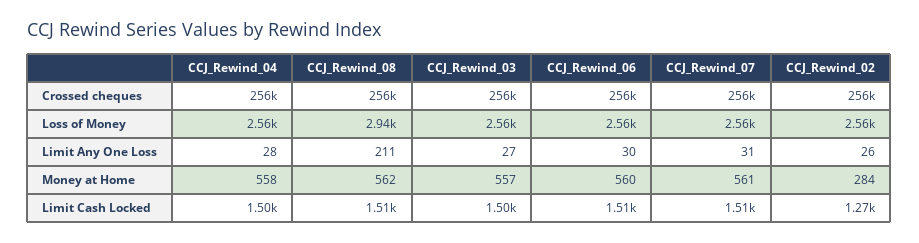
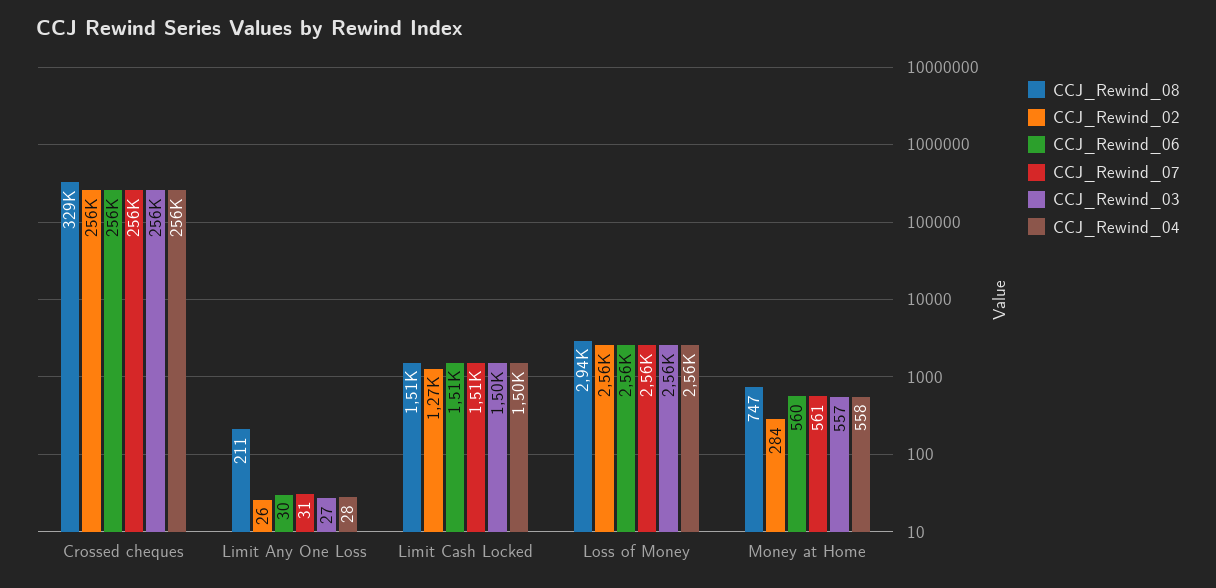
  {
    "CCJ_Rewind_04": {
      "Crossed cheques": 256000,
      "Loss of Money": 2560,
      "Limit Any One Loss": 28,
      "Money at Home": 558,
      "Limit Cash Locked": 1500
    },
    "CCJ_Rewind_08": {
-     "Crossed cheques": 256000,
+     "Crossed cheques": 329000,
      "Loss of Money": 2940,
      "Limit Any One Loss": 211,
-     "Money at Home": 562,
+     "Money at Home": 747,
      "Limit Cash Locked": 1510
    },
    "CCJ_Rewind_03": {
      "Crossed cheques": 256000,
      "Loss of Money": 2560,
      "Limit Any One Loss": 27,
      "Money at Home": 557,
      "Limit Cash Locked": 1500
    },
    "CCJ_Rewind_06": {
      "Crossed cheques": 256000,
      "Loss of Money": 2560,
      "Limit Any One Loss": 30,
      "Money at Home": 560,
      "Limit Cash Locked": 1510
    },
    "CCJ_Rewind_07": {
      "Crossed cheques": 256000,
      "Loss of Money": 2560,
      "Limit Any One Loss": 31,
      "Money at Home": 561,
      "Limit Cash Locked": 1510
    },
    "CCJ_Rewind_02": {
      "Crossed cheques": 256000,
      "Loss of Money": 2560,
      "Limit Any One Loss": 26,
      "Money at Home": 284,
      "Limit Cash Locked": 1270
    }
  }

